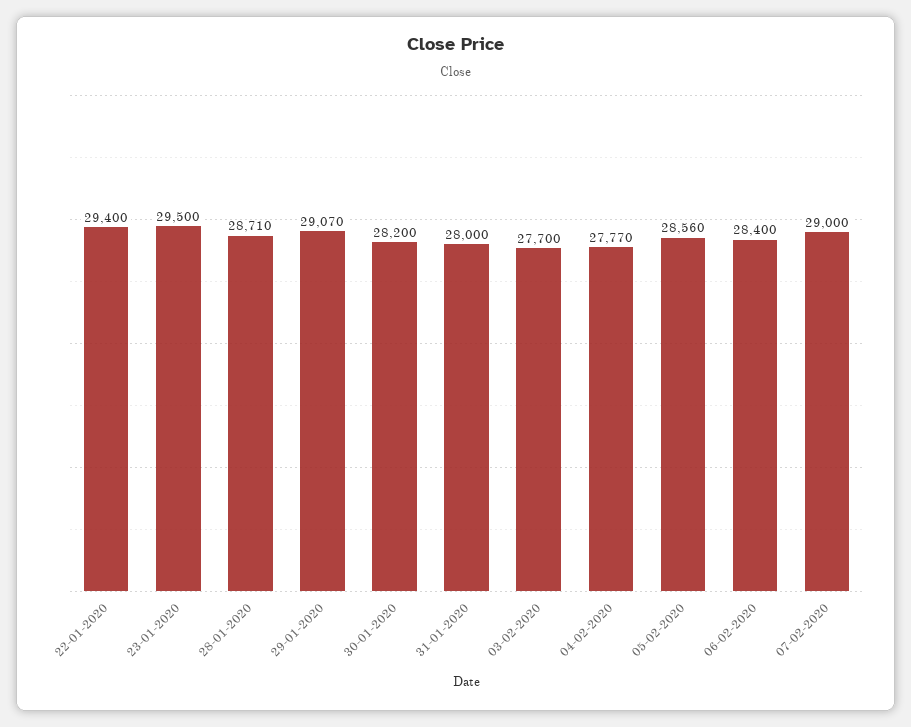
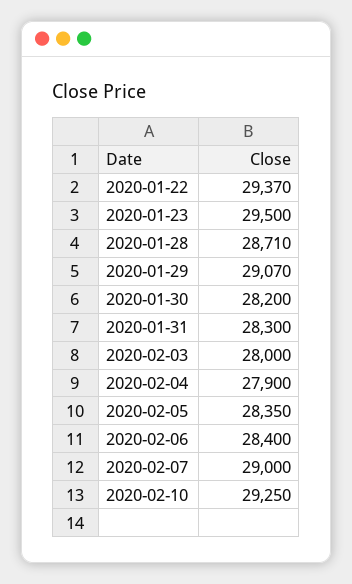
  {
-   "22-01-2020": 29400,
+   "22-01-2020": 29370,
    "23-01-2020": 29500,
    "28-01-2020": 28710,
    "29-01-2020": 29070,
    "30-01-2020": 28200,
-   "31-01-2020": 28000,
+   "31-01-2020": 28300,
-   "03-02-2020": 27700,
+   "03-02-2020": 28000,
-   "04-02-2020": 27770,
+   "04-02-2020": 27900,
-   "05-02-2020": 28560,
+   "05-02-2020": 28350,
    "06-02-2020": 28400,
-   "07-02-2020": 29000
+   "07-02-2020": 29000,
+   "2020-02-10": 29250
  }

